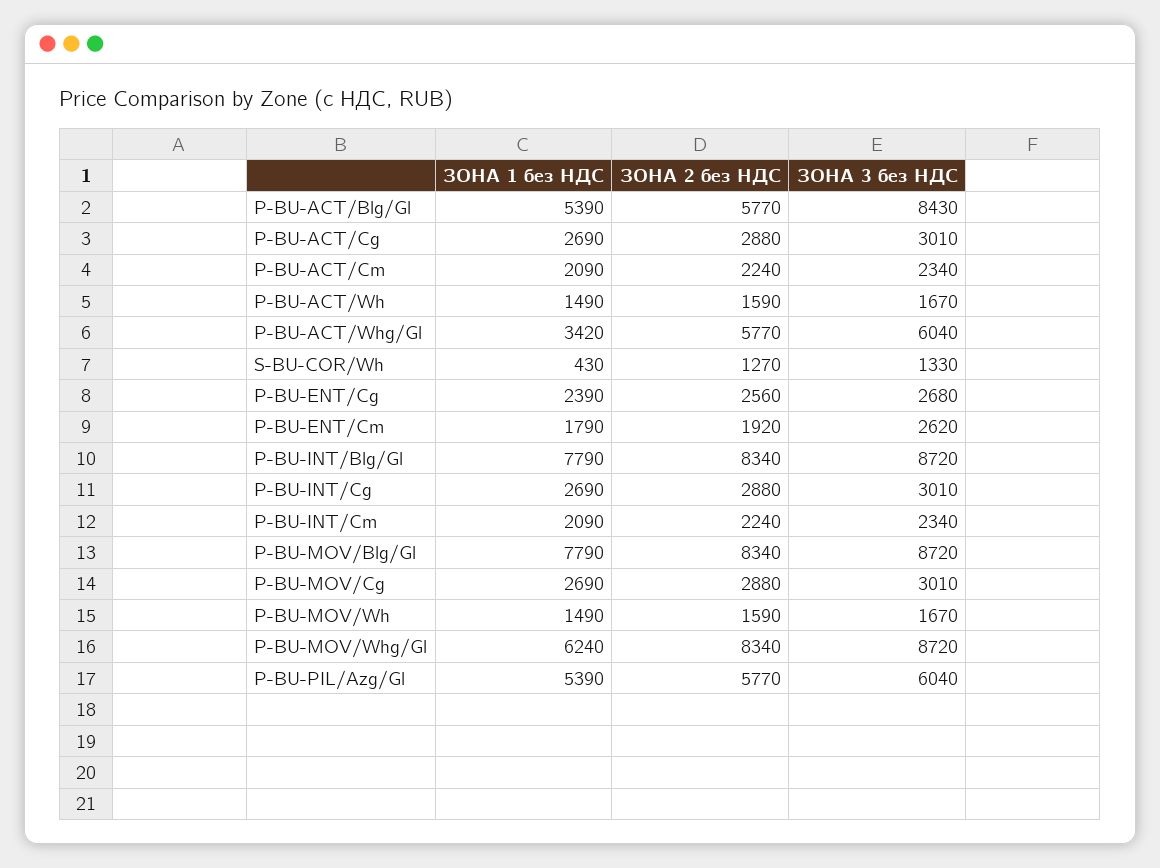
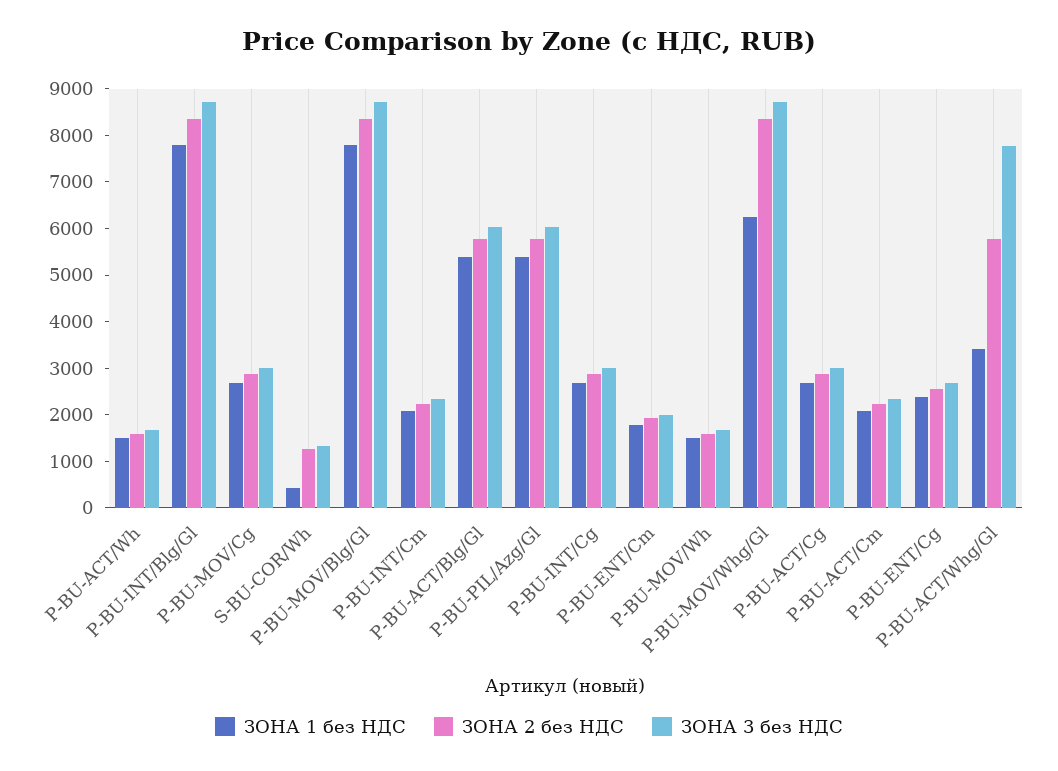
  {
    "ЗОНА 1 без НДС": {
      "P-BU-ACT/Blg/Gl": 5390,
      "P-BU-ACT/Cg": 2690,
      "P-BU-ACT/Cm": 2090,
      "P-BU-ACT/Wh": 1490,
      "P-BU-ACT/Whg/Gl": 3420,
      "S-BU-COR/Wh": 430,
      "P-BU-ENT/Cg": 2390,
      "P-BU-ENT/Cm": 1790,
      "P-BU-INT/Blg/Gl": 7790,
      "P-BU-INT/Cg": 2690,
      "P-BU-INT/Cm": 2090,
      "P-BU-MOV/Blg/Gl": 7790,
      "P-BU-MOV/Cg": 2690,
      "P-BU-MOV/Wh": 1490,
      "P-BU-MOV/Whg/Gl": 6240,
      "P-BU-PIL/Azg/Gl": 5390
    },
    "ЗОНА 2 без НДС": {
      "P-BU-ACT/Blg/Gl": 5770,
      "P-BU-ACT/Cg": 2880,
      "P-BU-ACT/Cm": 2240,
      "P-BU-ACT/Wh": 1590,
      "P-BU-ACT/Whg/Gl": 5770,
      "S-BU-COR/Wh": 1270,
      "P-BU-ENT/Cg": 2560,
      "P-BU-ENT/Cm": 1920,
      "P-BU-INT/Blg/Gl": 8340,
      "P-BU-INT/Cg": 2880,
      "P-BU-INT/Cm": 2240,
      "P-BU-MOV/Blg/Gl": 8340,
      "P-BU-MOV/Cg": 2880,
      "P-BU-MOV/Wh": 1590,
      "P-BU-MOV/Whg/Gl": 8340,
      "P-BU-PIL/Azg/Gl": 5770
    },
    "ЗОНА 3 без НДС": {
-     "P-BU-ACT/Blg/Gl": 8430,
+     "P-BU-ACT/Blg/Gl": 6000,
      "P-BU-ACT/Cg": 3010,
      "P-BU-ACT/Cm": 2340,
      "P-BU-ACT/Wh": 1670,
-     "P-BU-ACT/Whg/Gl": 6040,
+     "P-BU-ACT/Whg/Gl": 7800,
      "S-BU-COR/Wh": 1330,
      "P-BU-ENT/Cg": 2680,
-     "P-BU-ENT/Cm": 2620,
+     "P-BU-ENT/Cm": 2000,
      "P-BU-INT/Blg/Gl": 8720,
      "P-BU-INT/Cg": 3010,
      "P-BU-INT/Cm": 2340,
      "P-BU-MOV/Blg/Gl": 8720,
      "P-BU-MOV/Cg": 3010,
      "P-BU-MOV/Wh": 1670,
      "P-BU-MOV/Whg/Gl": 8720,
      "P-BU-PIL/Azg/Gl": 6040
    }
  }

